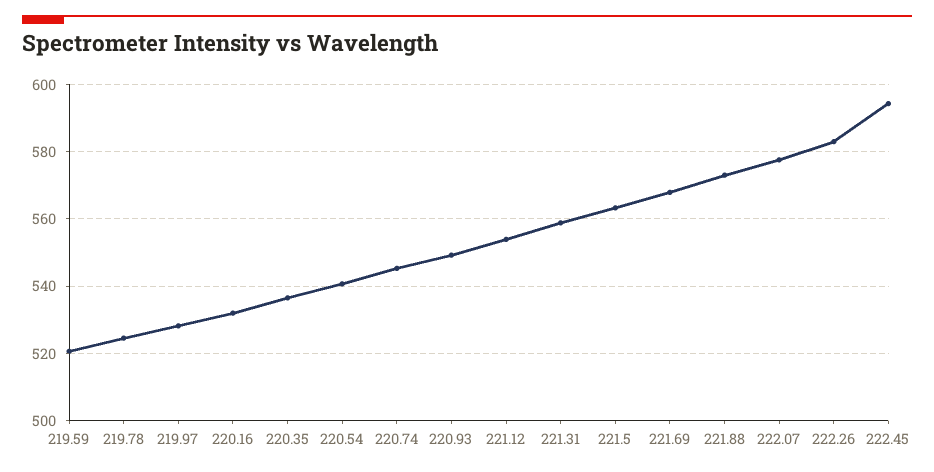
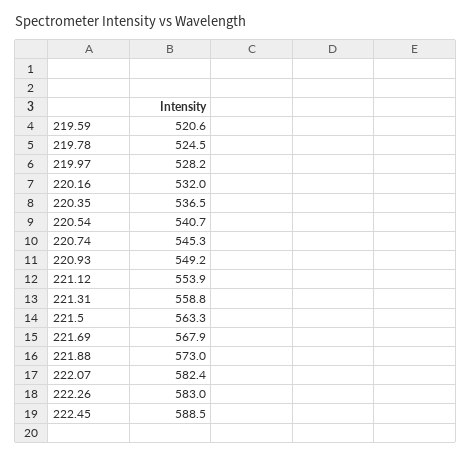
  {
    "219.59": 520.6,
    "219.78": 524.5,
    "219.97": 528.2,
    "220.16": 532,
    "220.35": 536.5,
    "220.54": 540.7,
    "220.74": 545.3,
    "220.93": 549.2,
    "221.12": 553.9,
    "221.31": 558.8,
    "221.5": 563.3,
    "221.69": 567.9,
    "221.88": 573,
-   "222.07": 578,
+   "222.07": 582.4,
    "222.26": 583,
-   "222.45": 594
+   "222.45": 588.5
  }

